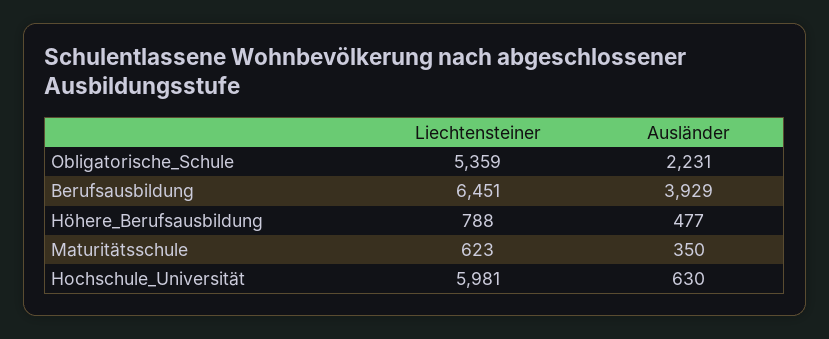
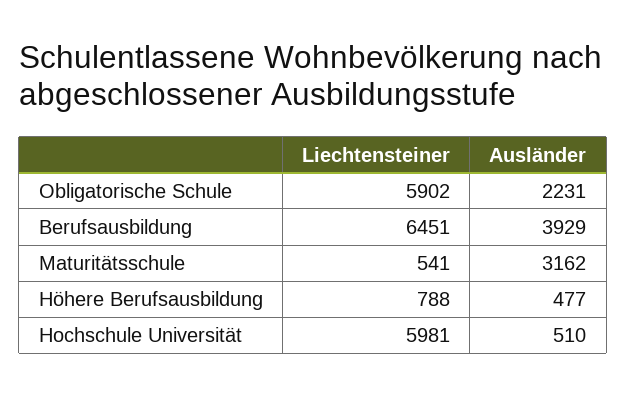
  {
    "Liechtensteiner": {
-     "Obligatorische_Schule": 5359,
+     "Obligatorische_Schule": 5902,
      "Berufsausbildung": 6451,
      "Höhere_Berufsausbildung": 788,
-     "Maturitätsschule": 623,
+     "Maturitätsschule": 541,
      "Hochschule_Universität": 5981
    },
    "Ausländer": {
      "Obligatorische_Schule": 2231,
      "Berufsausbildung": 3929,
      "Höhere_Berufsausbildung": 477,
-     "Maturitätsschule": 350,
+     "Maturitätsschule": 3162,
-     "Hochschule_Universität": 630
+     "Hochschule_Universität": 510
    }
  }

